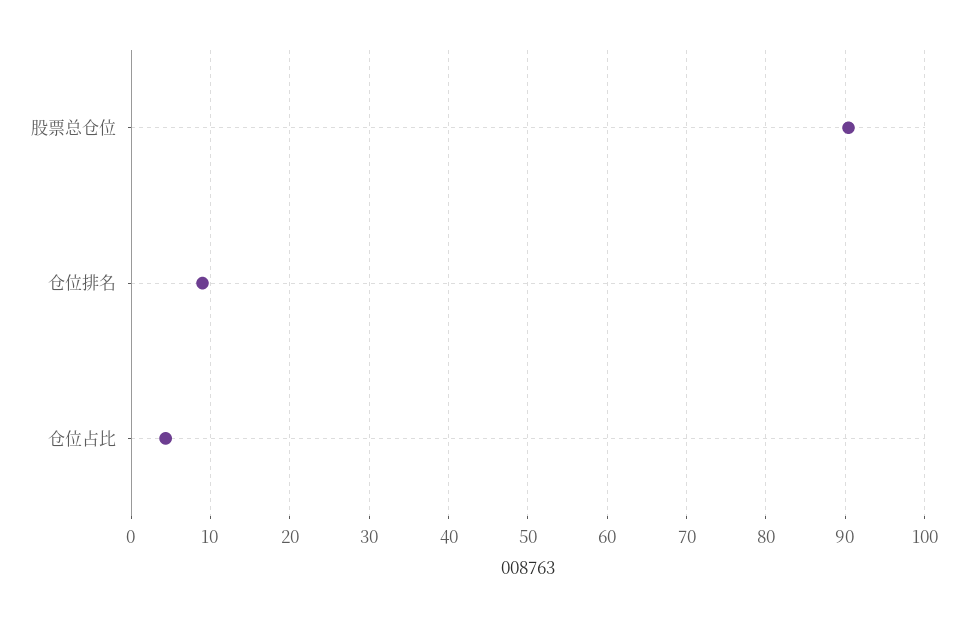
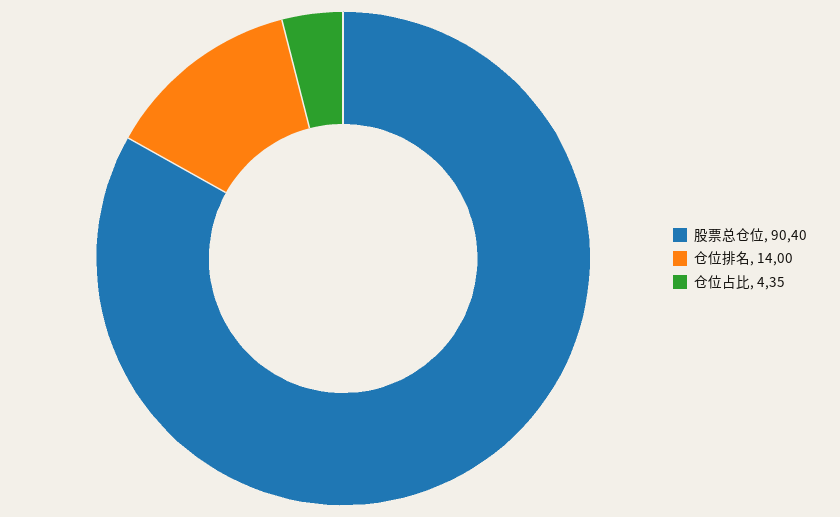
  {
    "股票总仓位": 90.4,
-   "仓位排名": 9,
+   "仓位排名": 14,
    "仓位占比": 4.35
  }

